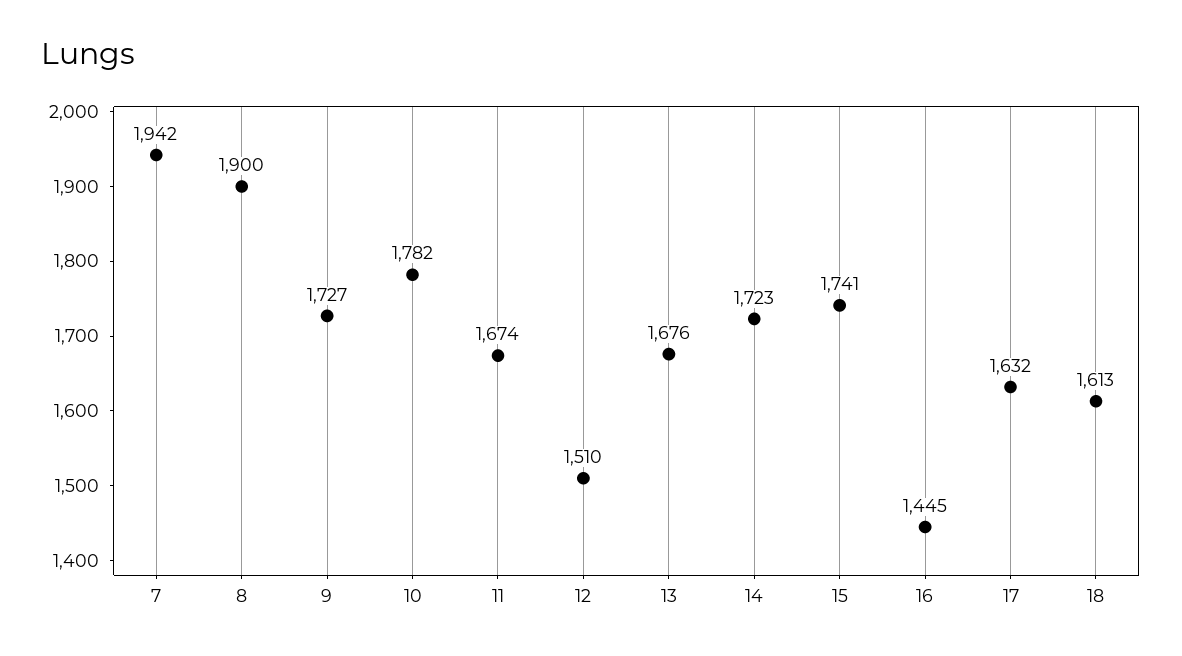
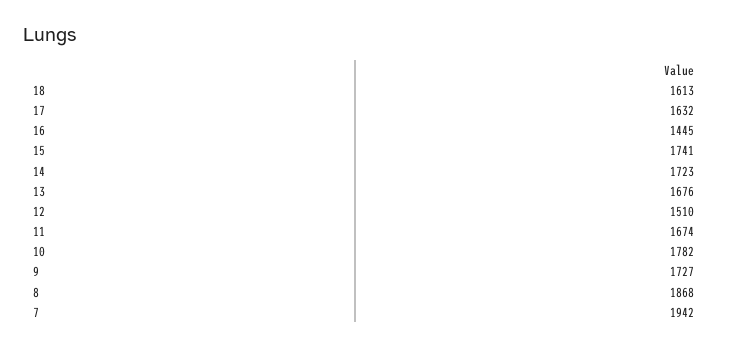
  {
    "7": 1942,
-   "8": 1900,
+   "8": 1868,
    "9": 1727,
    "10": 1782,
    "11": 1674,
    "12": 1510,
    "13": 1676,
    "14": 1723,
    "15": 1741,
    "16": 1445,
    "17": 1632,
    "18": 1613
  }

